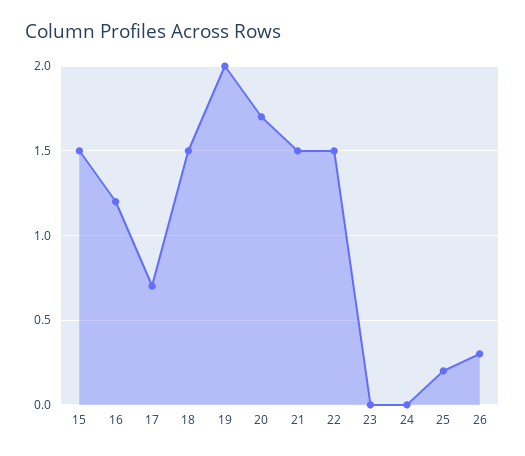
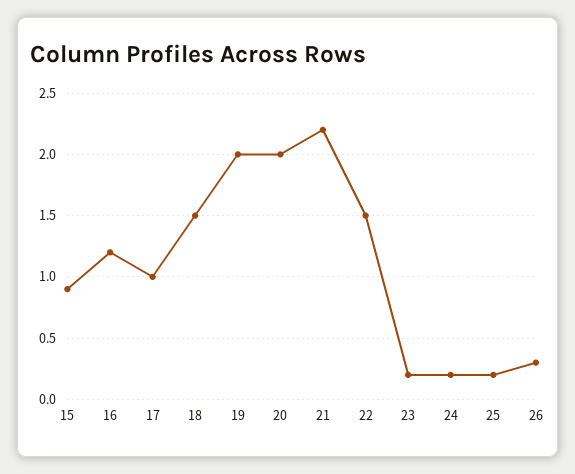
  {
-   "15": 1.5,
+   "15": 0.9,
    "16": 1.2,
-   "17": 0.7,
+   "17": 1,
    "18": 1.5,
    "19": 2,
-   "20": 1.7,
+   "20": 2,
-   "21": 1.5,
+   "21": 2.2,
    "22": 1.5,
-   "23": 0,
+   "23": 0.2,
-   "24": 0,
+   "24": 0.2,
    "25": 0.2,
    "26": 0.3
  }

